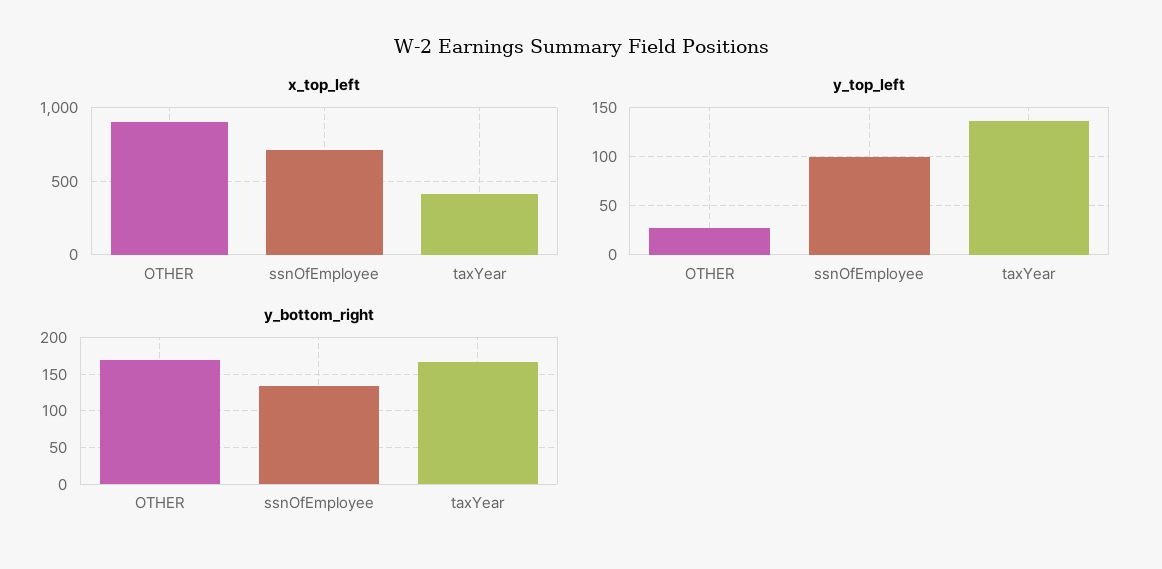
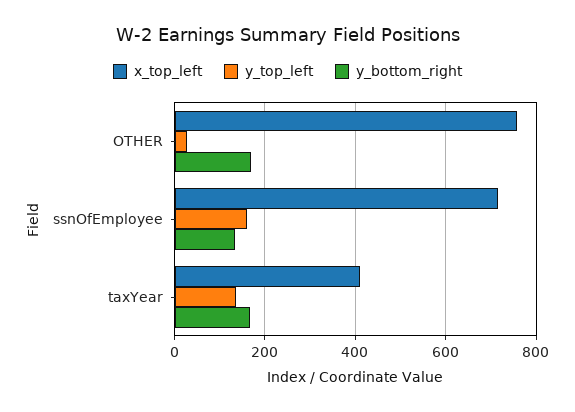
  {
    "x_top_left": {
-     "OTHER": 900,
+     "OTHER": 760,
      "ssnOfEmployee": 720,
      "taxYear": 420
    },
    "y_top_left": {
      "OTHER": 30,
-     "ssnOfEmployee": 100,
+     "ssnOfEmployee": 160,
      "taxYear": 140
    },
    "y_bottom_right": {
      "OTHER": 170,
      "ssnOfEmployee": 130,
      "taxYear": 170
    }
  }

